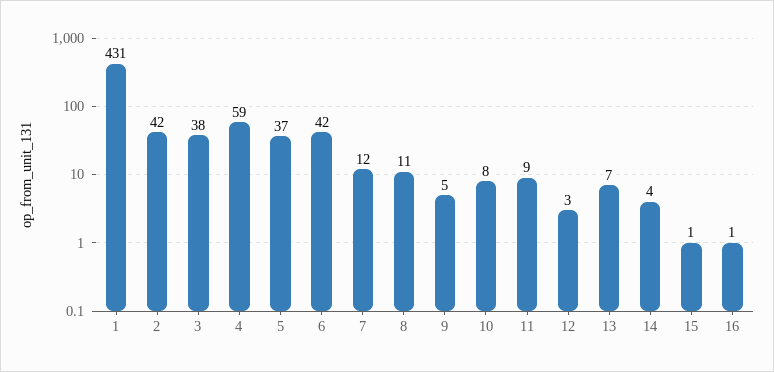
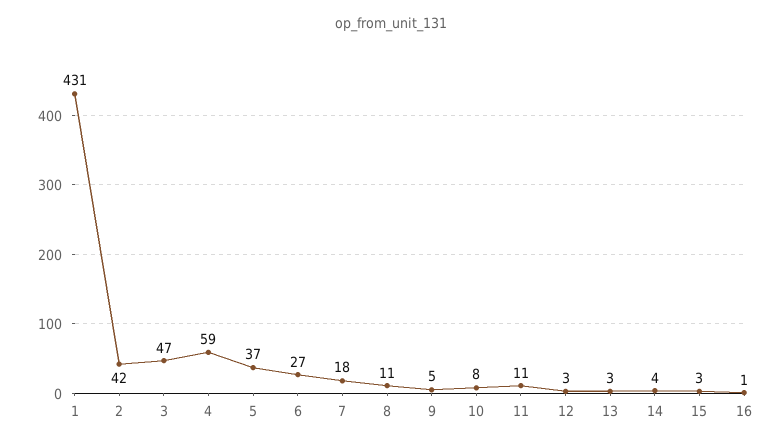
  {
    "1": 431,
    "2": 42,
-   "3": 38,
+   "3": 47,
    "4": 59,
    "5": 37,
-   "6": 42,
+   "6": 27,
-   "7": 12,
+   "7": 18,
    "8": 11,
    "9": 5,
    "10": 8,
-   "11": 9,
+   "11": 11,
    "12": 3,
-   "13": 7,
+   "13": 3,
    "14": 4,
-   "15": 1,
+   "15": 3,
    "16": 1
  }

